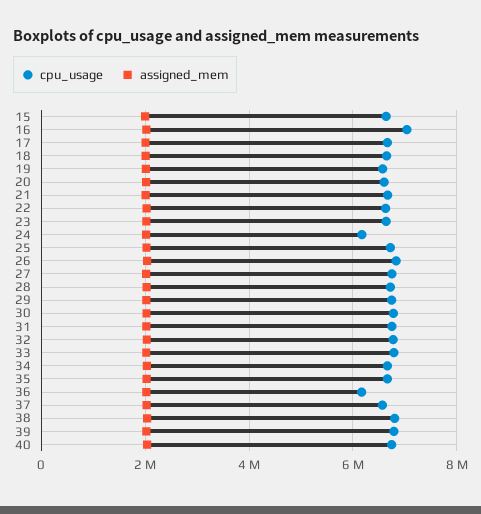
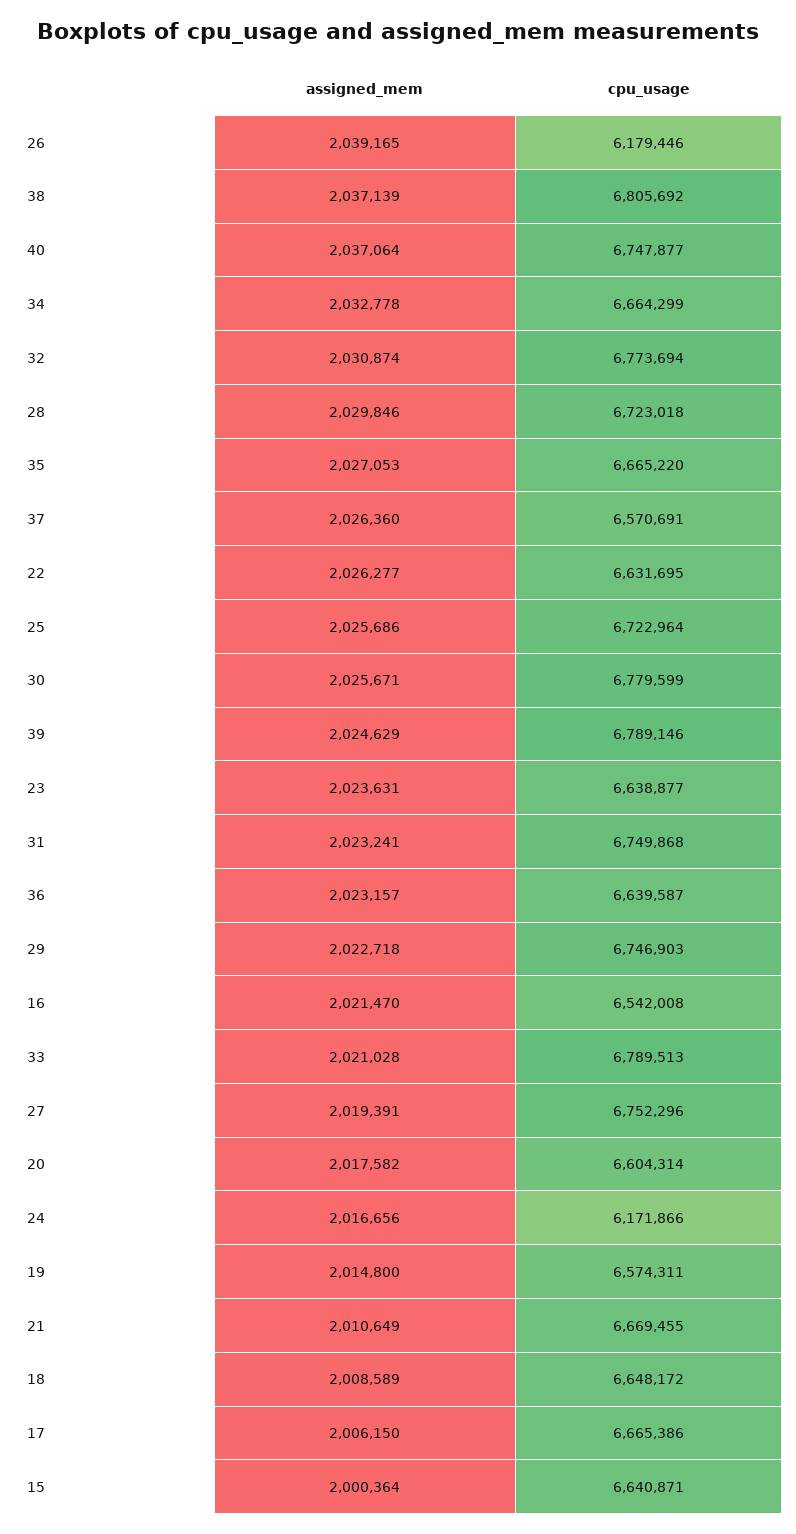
  {
    "cpu_usage": {
      "15": 6640871,
-     "16": 7000000,
+     "16": 6542008,
      "17": 6665386,
      "18": 6648172,
      "19": 6574311,
      "20": 6604314,
      "21": 6669455,
      "22": 6631695,
      "23": 6638877,
      "24": 6171866,
      "25": 6722964,
-     "26": 6800000,
+     "26": 6179446,
      "27": 6752296,
      "28": 6723018,
      "29": 6746903,
      "30": 6779599,
      "31": 6749868,
      "32": 6773694,
      "33": 6789513,
      "34": 6664299,
      "35": 6665220,
-     "36": 6200000,
+     "36": 6639587,
      "37": 6570691,
      "38": 6805692,
      "39": 6789146,
      "40": 6747877
    },
    "assigned_mem": {
      "15": 2000364,
      "16": 2021470,
      "17": 2006150,
      "18": 2008589,
      "19": 2014800,
      "20": 2017582,
      "21": 2010649,
      "22": 2026277,
      "23": 2023631,
      "24": 2016656,
      "25": 2025686,
      "26": 2039165,
      "27": 2019391,
      "28": 2029846,
      "29": 2022718,
      "30": 2025671,
      "31": 2023241,
      "32": 2030874,
      "33": 2021028,
      "34": 2032778,
      "35": 2027053,
      "36": 2023157,
      "37": 2026360,
      "38": 2037139,
      "39": 2024629,
      "40": 2037064
    }
  }

